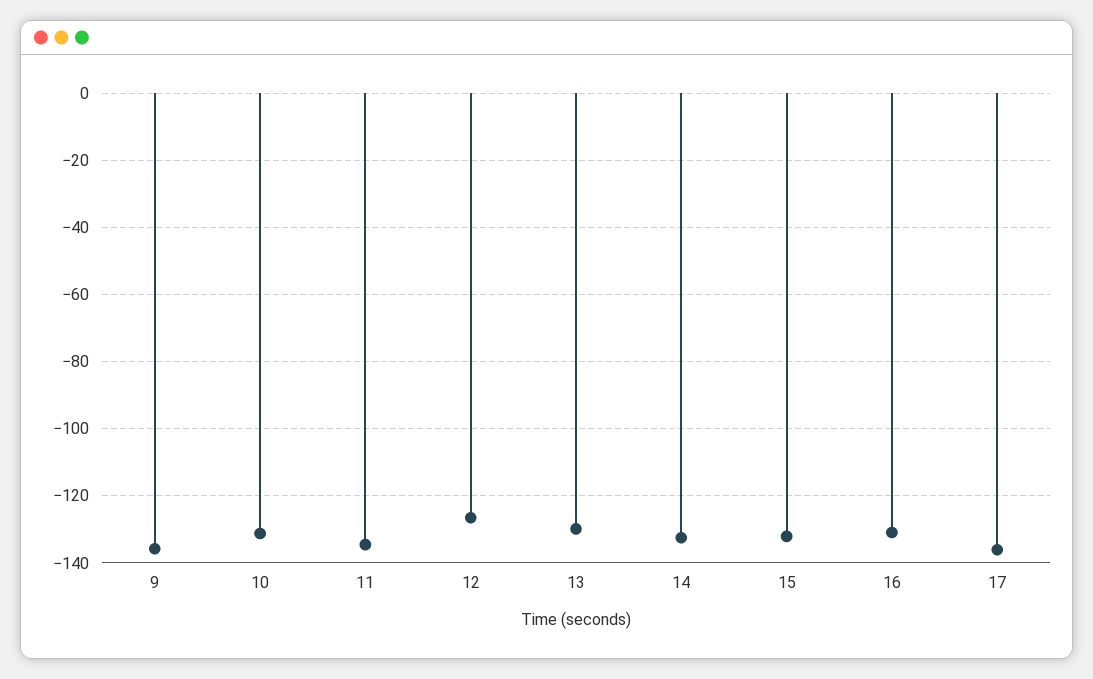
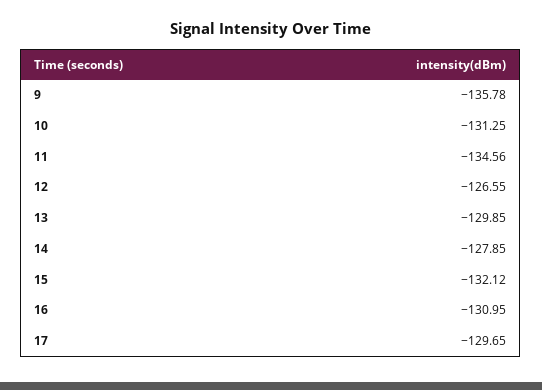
  {
    "9": -135.78,
    "10": -131.25,
    "11": -134.56,
    "12": -126.55,
    "13": -129.85,
-   "14": -132,
+   "14": -127.85,
    "15": -132.12,
    "16": -130.95,
-   "17": -136
+   "17": -129.65
  }

